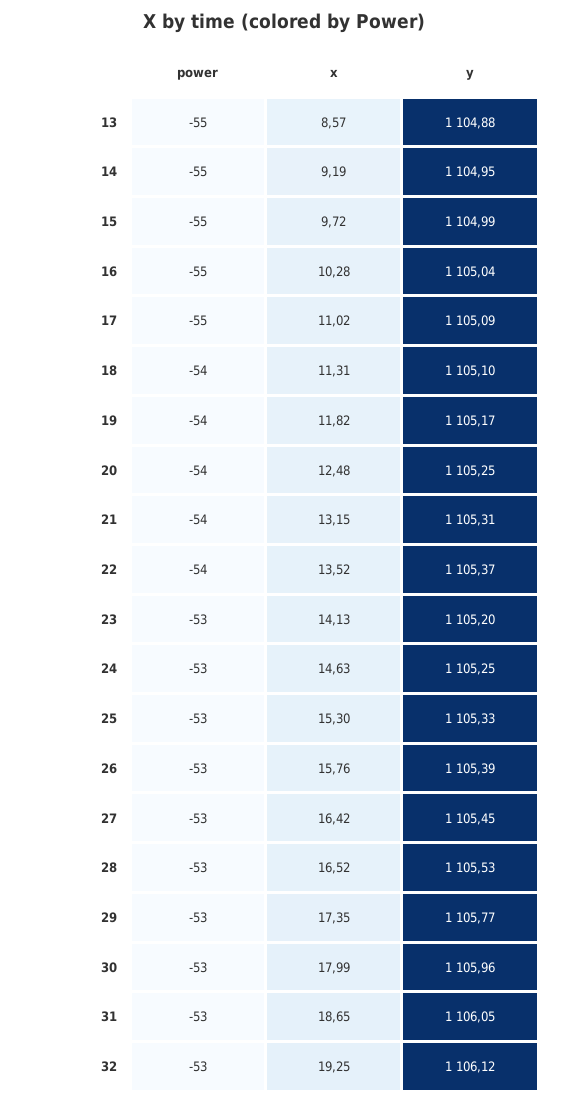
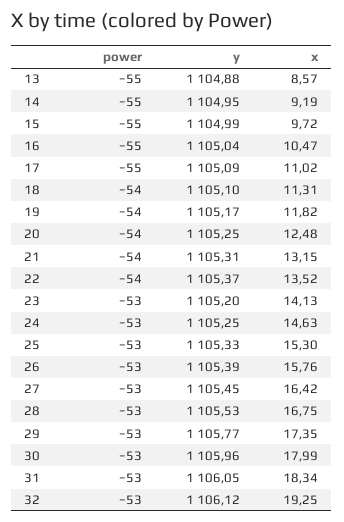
  {
    "power": {
      "13": -55,
      "14": -55,
      "15": -55,
      "16": -55,
      "17": -55,
      "18": -54,
      "19": -54,
      "20": -54,
      "21": -54,
      "22": -54,
      "23": -53,
      "24": -53,
      "25": -53,
      "26": -53,
      "27": -53,
      "28": -53,
      "29": -53,
      "30": -53,
      "31": -53,
      "32": -53
    },
    "x": {
      "13": 8.57,
      "14": 9.19,
      "15": 9.72,
-     "16": 10.28,
+     "16": 10.47,
      "17": 11.02,
      "18": 11.31,
      "19": 11.82,
      "20": 12.48,
      "21": 13.15,
      "22": 13.52,
      "23": 14.13,
      "24": 14.63,
      "25": 15.3,
      "26": 15.76,
      "27": 16.42,
-     "28": 16.52,
+     "28": 16.75,
      "29": 17.35,
      "30": 17.99,
-     "31": 18.65,
+     "31": 18.34,
      "32": 19.25
    },
    "y": {
      "13": 1104.88,
      "14": 1104.95,
      "15": 1104.99,
      "16": 1105.04,
      "17": 1105.09,
      "18": 1105.1,
      "19": 1105.17,
      "20": 1105.25,
      "21": 1105.31,
      "22": 1105.37,
      "23": 1105.2,
      "24": 1105.25,
      "25": 1105.33,
      "26": 1105.39,
      "27": 1105.45,
      "28": 1105.53,
      "29": 1105.77,
      "30": 1105.96,
      "31": 1106.05,
      "32": 1106.12
    }
  }

